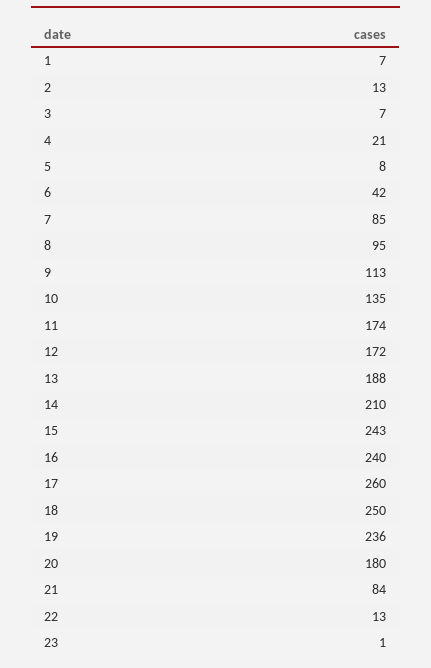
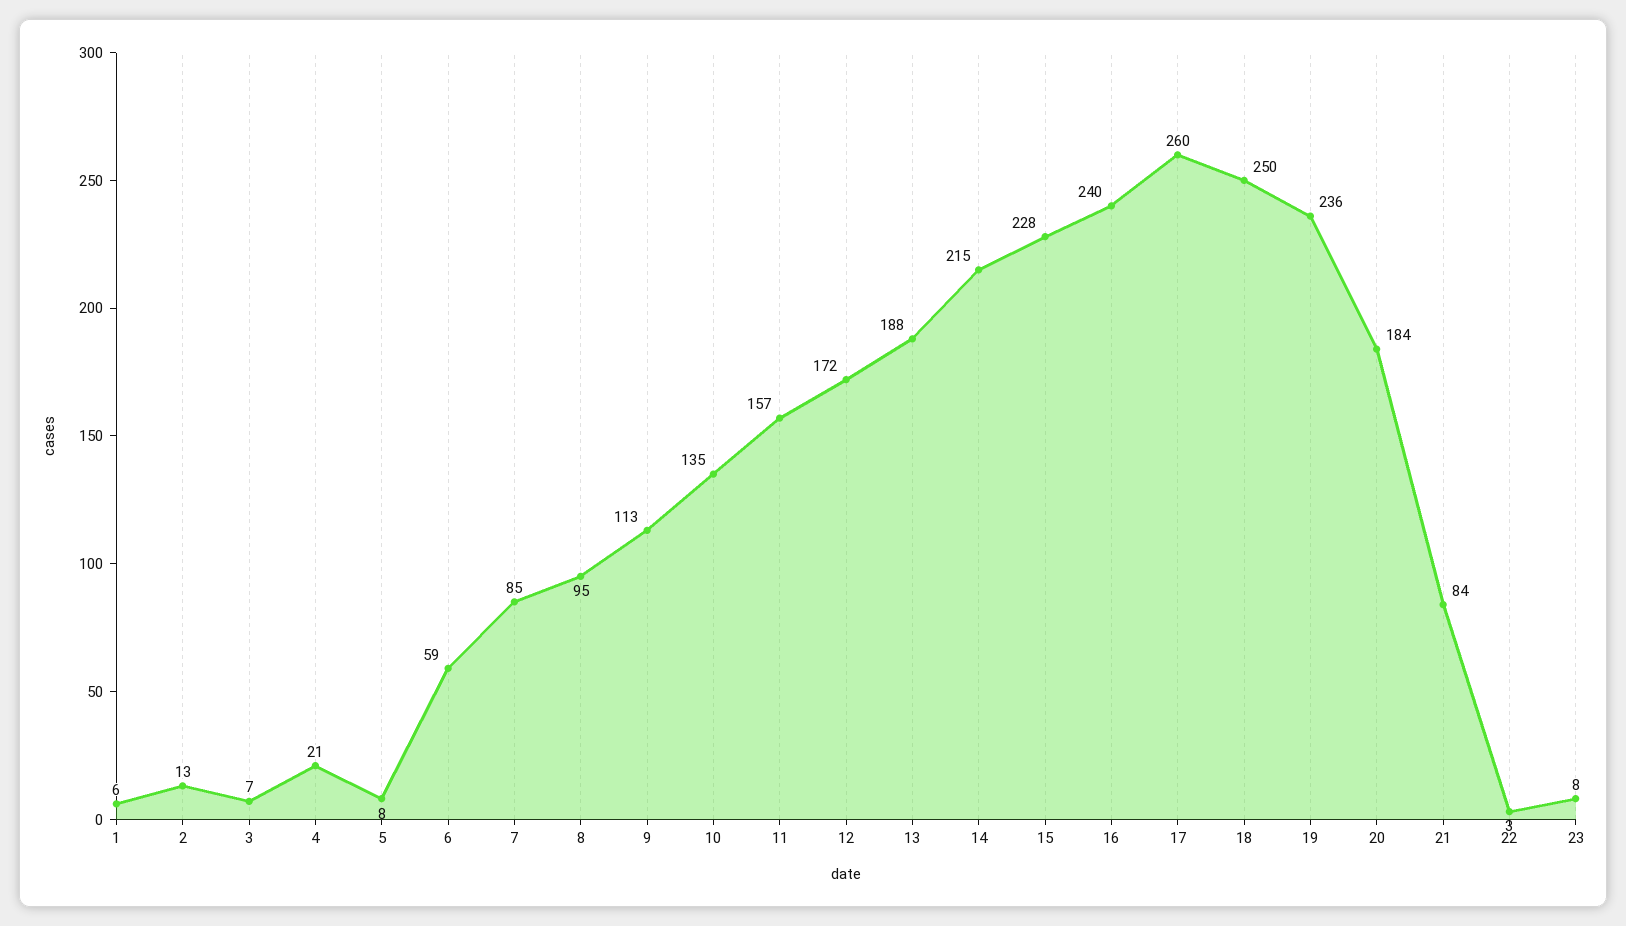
  {
-   "1": 7,
+   "1": 6,
    "2": 13,
    "3": 7,
    "4": 21,
    "5": 8,
-   "6": 42,
+   "6": 59,
    "7": 85,
    "8": 95,
    "9": 113,
    "10": 135,
-   "11": 174,
+   "11": 157,
    "12": 172,
    "13": 188,
-   "14": 210,
+   "14": 215,
-   "15": 243,
+   "15": 228,
    "16": 240,
    "17": 260,
    "18": 250,
    "19": 236,
-   "20": 180,
+   "20": 184,
    "21": 84,
-   "22": 13,
+   "22": 3,
-   "23": 1
+   "23": 8
  }

